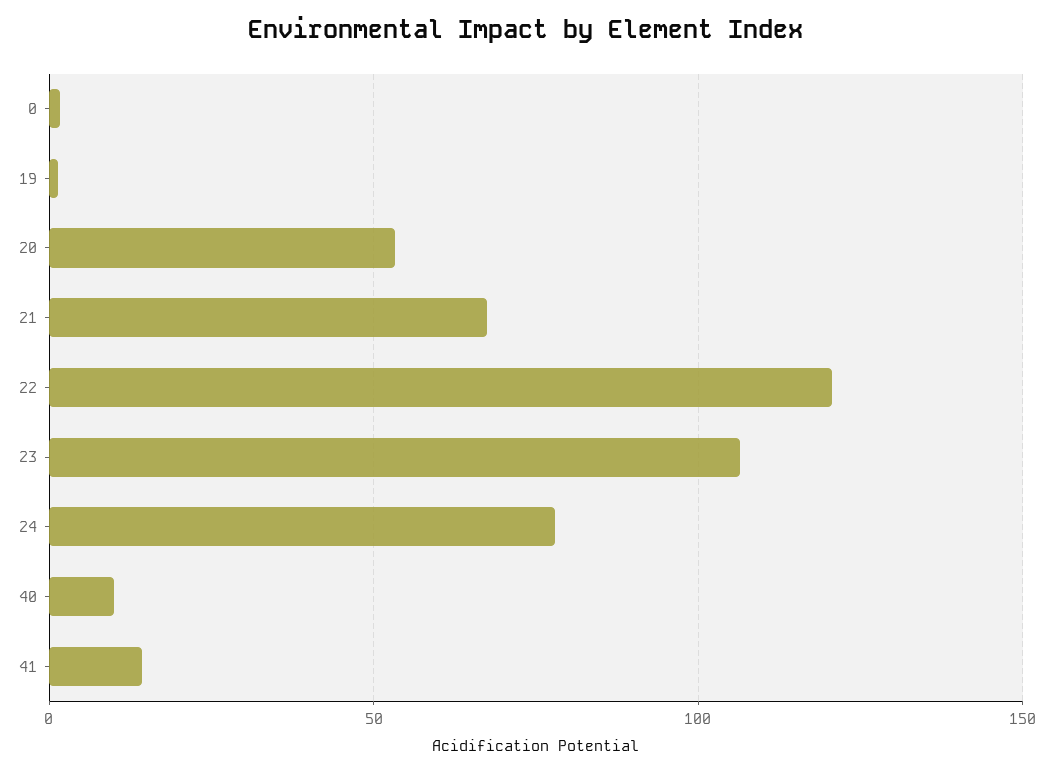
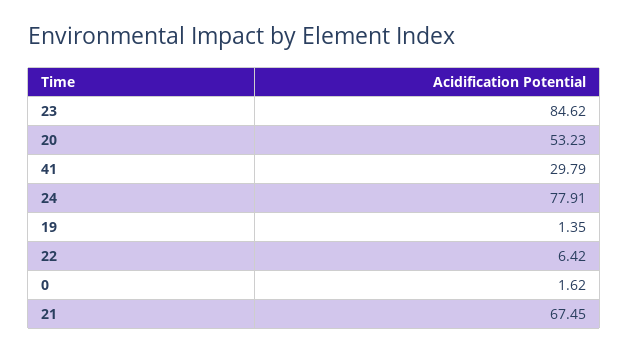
  {
    "0": 1.62,
    "19": 1.35,
    "20": 53.23,
    "21": 67.45,
-   "22": 120,
+   "22": 6.42,
-   "23": 105,
+   "23": 84.62,
    "24": 77.91,
-   "40": 10,
-   "41": 15
+   "41": 29.79
  }

